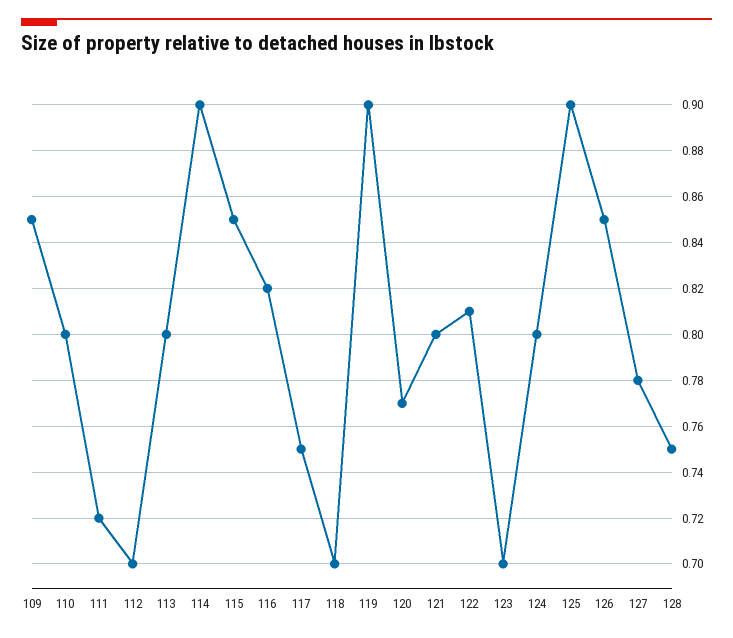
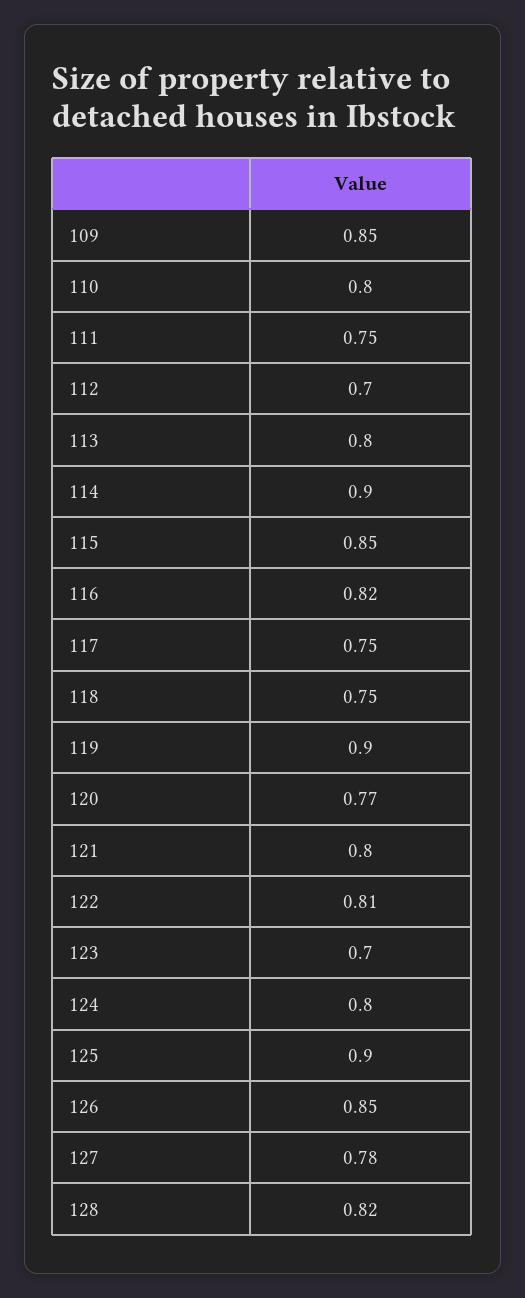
  {
    "109": 0.85,
    "110": 0.8,
-   "111": 0.72,
+   "111": 0.75,
    "112": 0.7,
    "113": 0.8,
    "114": 0.9,
    "115": 0.85,
    "116": 0.82,
    "117": 0.75,
-   "118": 0.7,
+   "118": 0.75,
    "119": 0.9,
    "120": 0.77,
    "121": 0.8,
    "122": 0.81,
    "123": 0.7,
    "124": 0.8,
    "125": 0.9,
    "126": 0.85,
    "127": 0.78,
-   "128": 0.75
+   "128": 0.82
  }

